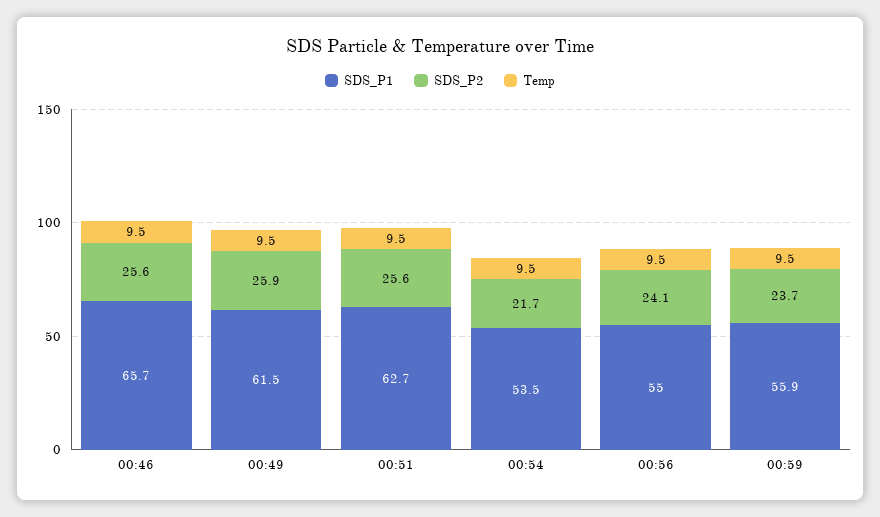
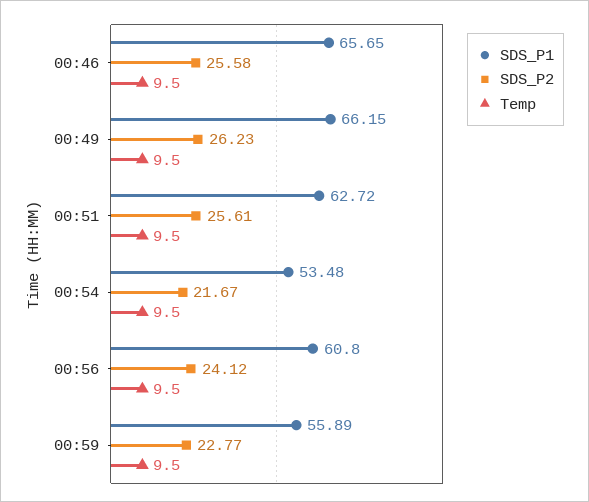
  {
    "SDS_P1": {
      "00:46": 65.65,
-     "00:49": 61.5,
+     "00:49": 66.15,
      "00:51": 62.72,
      "00:54": 53.48,
-     "00:56": 55,
+     "00:56": 60.8,
      "00:59": 55.89
    },
    "SDS_P2": {
      "00:46": 25.58,
-     "00:49": 25.9,
+     "00:49": 26.23,
      "00:51": 25.61,
      "00:54": 21.67,
      "00:56": 24.12,
-     "00:59": 23.7
+     "00:59": 22.77
    },
    "Temp": {
      "00:46": 9.5,
      "00:49": 9.5,
      "00:51": 9.5,
      "00:54": 9.5,
      "00:56": 9.5,
      "00:59": 9.5
    }
  }

